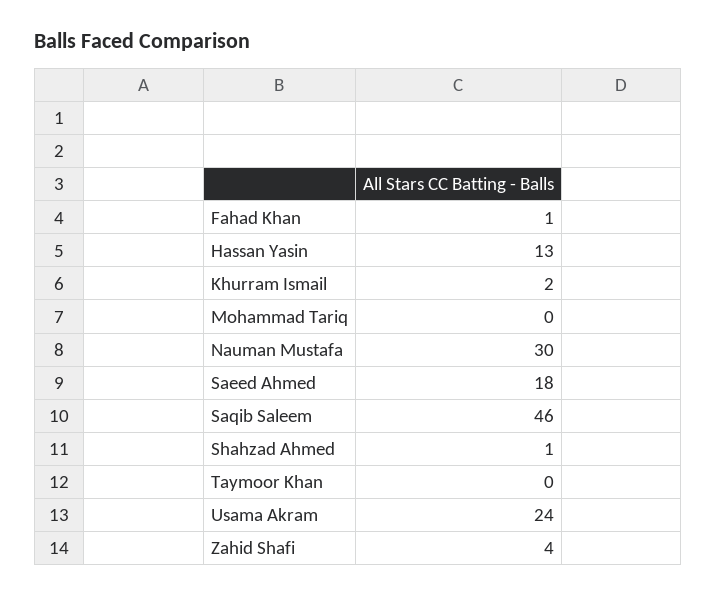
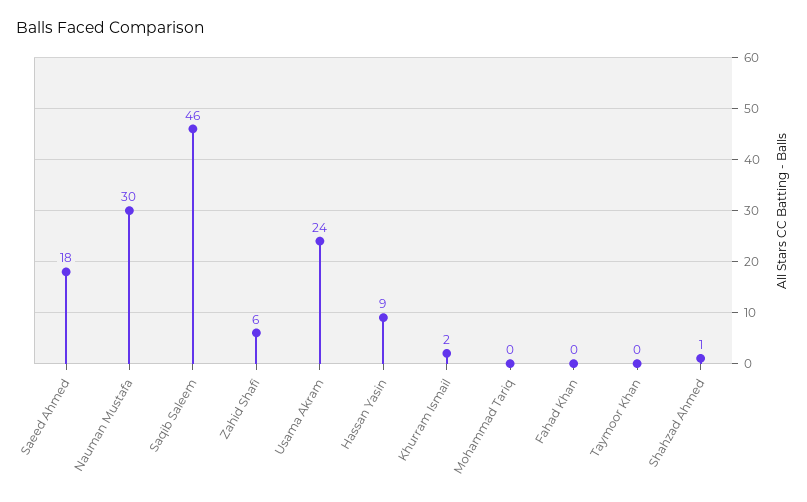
  {
-   "Fahad Khan": 1,
+   "Fahad Khan": 0,
-   "Hassan Yasin": 13,
+   "Hassan Yasin": 9,
    "Khurram Ismail": 2,
    "Mohammad Tariq": 0,
    "Nauman Mustafa": 30,
    "Saeed Ahmed": 18,
    "Saqib Saleem": 46,
    "Shahzad Ahmed": 1,
    "Taymoor Khan": 0,
    "Usama Akram": 24,
-   "Zahid Shafi": 4
+   "Zahid Shafi": 6
  }

